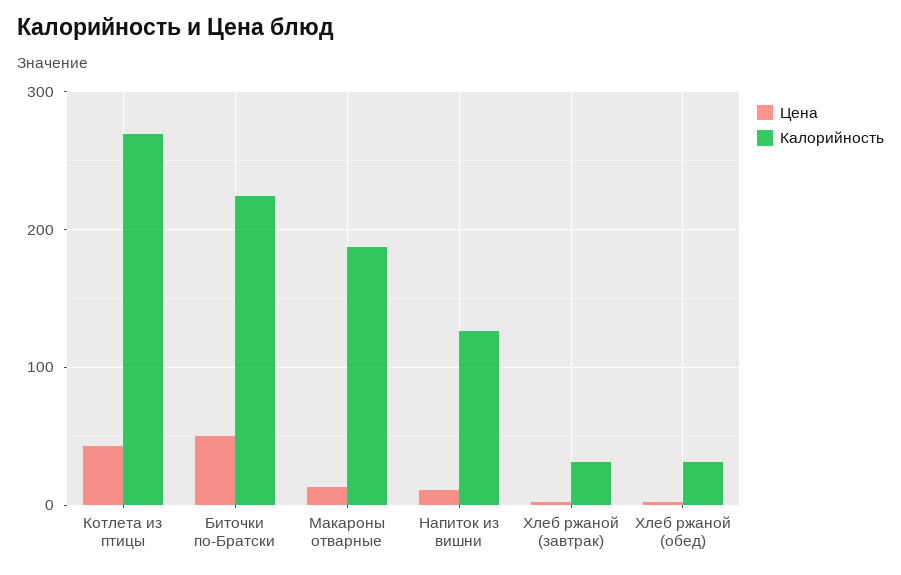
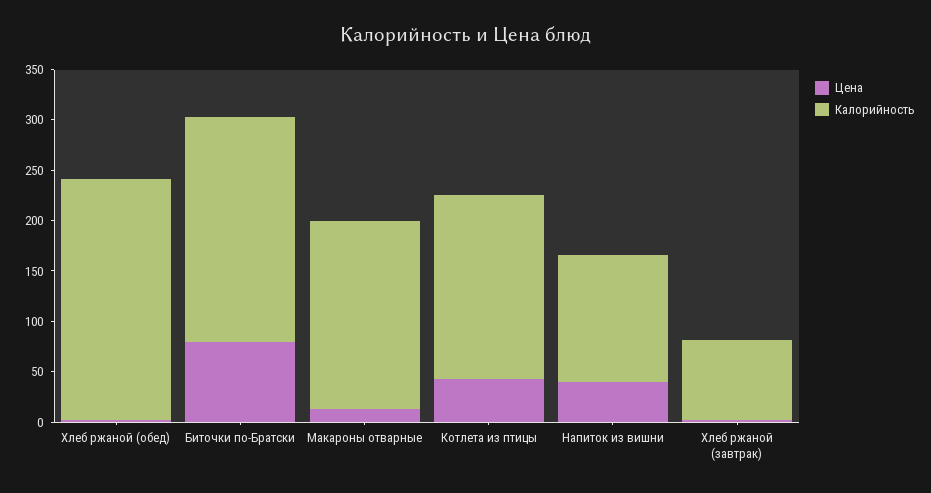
  {
    "Цена": {
      "Котлета из птицы": 40,
-     "Биточки по-Братски": 50,
+     "Биточки по-Братски": 80,
      "Макароны отварные": 10,
-     "Напиток из вишни": 10,
+     "Напиток из вишни": 40,
      "Хлеб ржаной (завтрак)": 0,
      "Хлеб ржаной (обед)": 0
    },
    "Калорийность": {
-     "Котлета из птицы": 270,
+     "Котлета из птицы": 180,
      "Биточки по-Братски": 220,
      "Макароны отварные": 190,
      "Напиток из вишни": 130,
-     "Хлеб ржаной (завтрак)": 30,
+     "Хлеб ржаной (завтрак)": 80,
-     "Хлеб ржаной (обед)": 30
+     "Хлеб ржаной (обед)": 240
    }
  }

